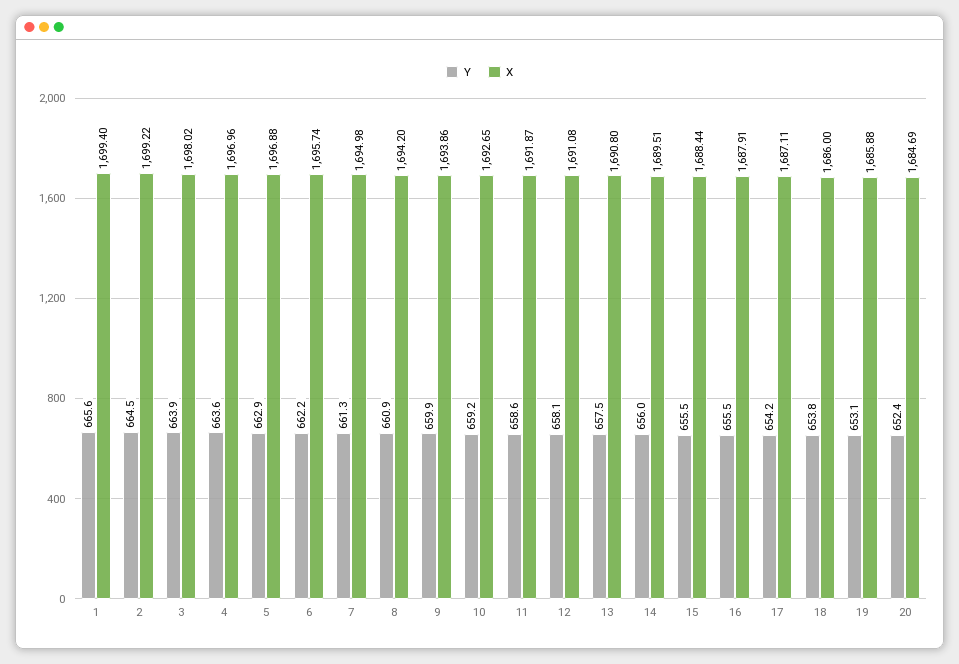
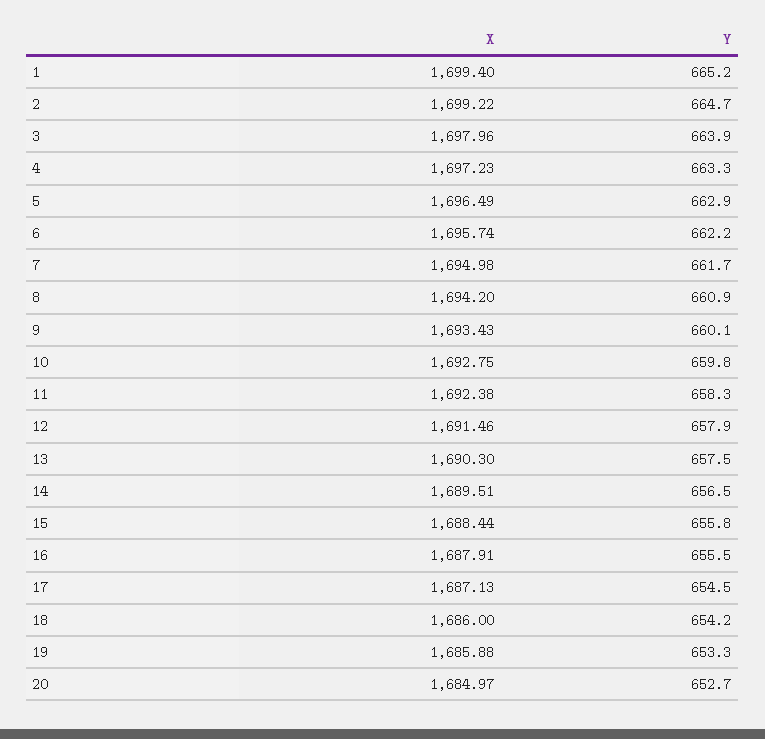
  {
    "Y": {
-     "1": 665.6,
+     "1": 665.2,
-     "2": 664.5,
+     "2": 664.7,
      "3": 663.9,
-     "4": 663.6,
+     "4": 663.3,
      "5": 662.9,
      "6": 662.2,
-     "7": 661.3,
+     "7": 661.7,
      "8": 660.9,
-     "9": 659.9,
+     "9": 660.1,
-     "10": 659.2,
+     "10": 659.8,
-     "11": 658.6,
+     "11": 658.3,
-     "12": 658.1,
+     "12": 657.9,
      "13": 657.5,
-     "14": 656,
+     "14": 656.5,
-     "15": 655.5,
+     "15": 655.8,
      "16": 655.5,
-     "17": 654.2,
+     "17": 654.5,
-     "18": 653.8,
+     "18": 654.2,
-     "19": 653.1,
+     "19": 653.3,
-     "20": 652.4
+     "20": 652.7
    },
    "X": {
      "1": 1699.4,
      "2": 1699.22,
-     "3": 1698.02,
+     "3": 1697.96,
-     "4": 1696.96,
+     "4": 1697.23,
-     "5": 1696.88,
+     "5": 1696.49,
      "6": 1695.74,
      "7": 1694.98,
      "8": 1694.2,
-     "9": 1693.86,
+     "9": 1693.43,
-     "10": 1692.65,
+     "10": 1692.75,
-     "11": 1691.87,
+     "11": 1692.38,
-     "12": 1691.08,
+     "12": 1691.46,
-     "13": 1690.8,
+     "13": 1690.3,
      "14": 1689.51,
      "15": 1688.44,
      "16": 1687.91,
-     "17": 1687.11,
+     "17": 1687.13,
      "18": 1686,
      "19": 1685.88,
-     "20": 1684.69
+     "20": 1684.97
    }
  }

